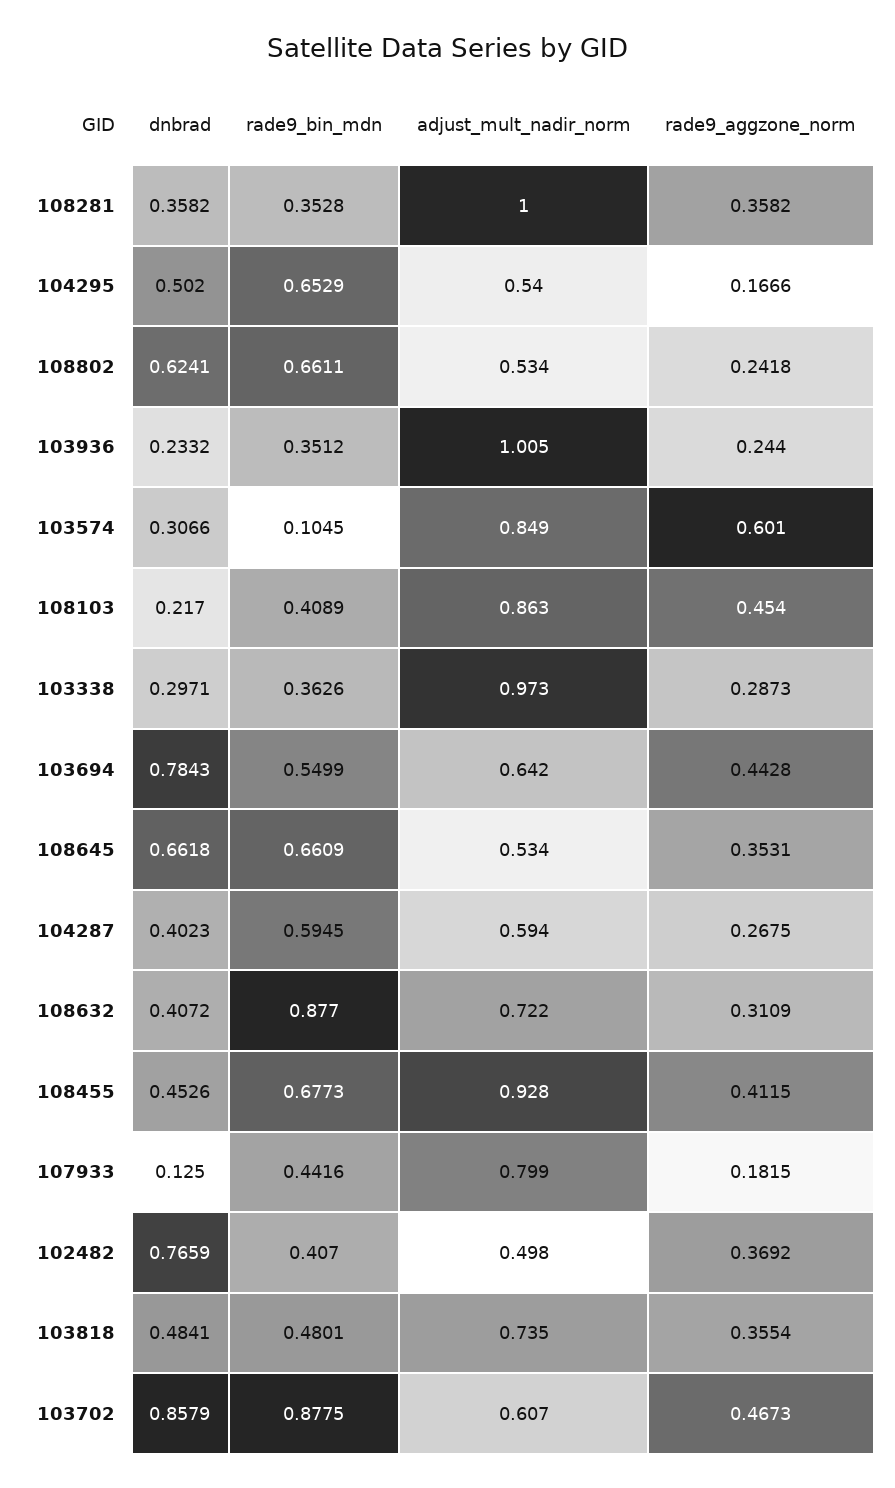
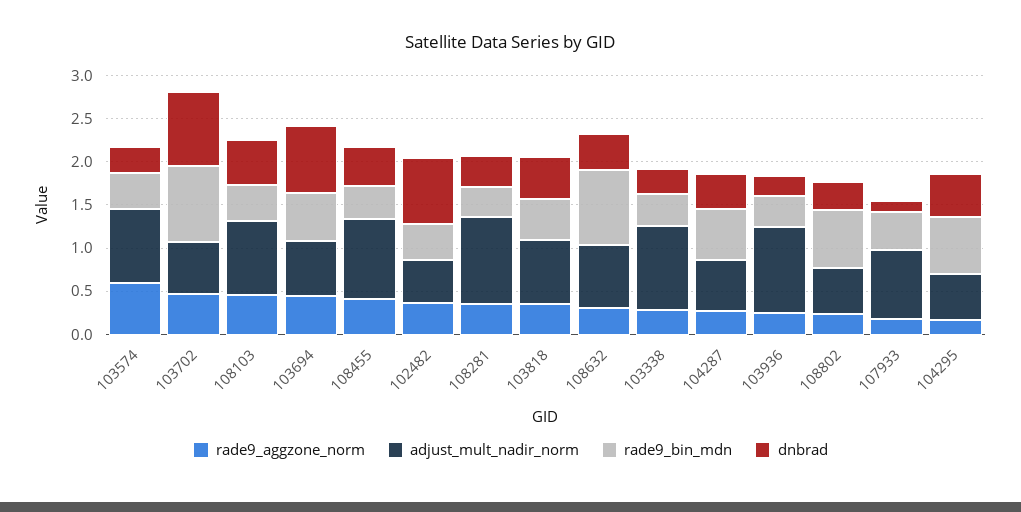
  {
    "dnbrad": {
      "108281": 0.3582,
      "104295": 0.502,
-     "108802": 0.6241,
+     "108802": 0.3,
      "103936": 0.2332,
      "103574": 0.3066,
-     "108103": 0.217,
+     "108103": 0.5,
      "103338": 0.2971,
      "103694": 0.7843,
-     "108645": 0.6618,
      "104287": 0.4023,
      "108632": 0.4072,
      "108455": 0.4526,
      "107933": 0.125,
      "102482": 0.7659,
      "103818": 0.4841,
      "103702": 0.8579
    },
    "rade9_bin_mdn": {
      "108281": 0.3528,
      "104295": 0.6529,
      "108802": 0.6611,
      "103936": 0.3512,
-     "103574": 0.1045,
+     "103574": 0.4,
      "108103": 0.4089,
      "103338": 0.3626,
      "103694": 0.5499,
-     "108645": 0.6609,
      "104287": 0.5945,
      "108632": 0.877,
-     "108455": 0.6773,
+     "108455": 0.4,
      "107933": 0.4416,
      "102482": 0.407,
      "103818": 0.4801,
      "103702": 0.8775
    },
    "adjust_mult_nadir_norm": {
      "108281": 1,
      "104295": 0.54,
      "108802": 0.534,
      "103936": 1.005,
      "103574": 0.849,
      "108103": 0.863,
      "103338": 0.973,
      "103694": 0.642,
-     "108645": 0.534,
      "104287": 0.594,
      "108632": 0.722,
      "108455": 0.928,
      "107933": 0.799,
      "102482": 0.498,
      "103818": 0.735,
      "103702": 0.607
    },
    "rade9_aggzone_norm": {
      "108281": 0.3582,
      "104295": 0.1666,
      "108802": 0.2418,
      "103936": 0.244,
      "103574": 0.601,
      "108103": 0.454,
      "103338": 0.2873,
      "103694": 0.4428,
-     "108645": 0.3531,
      "104287": 0.2675,
      "108632": 0.3109,
      "108455": 0.4115,
      "107933": 0.1815,
      "102482": 0.3692,
      "103818": 0.3554,
      "103702": 0.4673
    }
  }

